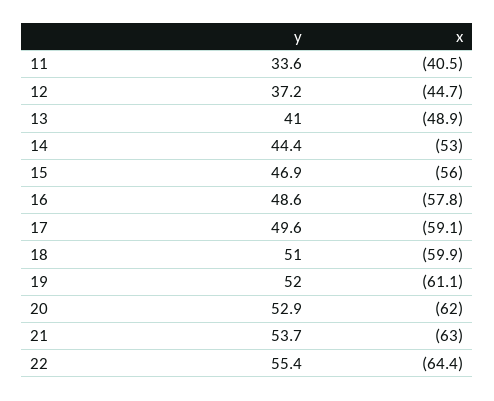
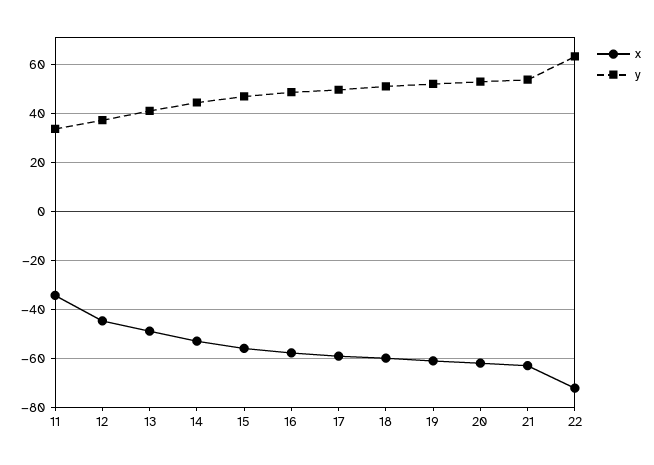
  {
    "y": {
      "11": 33.6,
      "12": 37.2,
      "13": 41,
      "14": 44.4,
      "15": 46.9,
      "16": 48.6,
      "17": 49.6,
      "18": 51,
      "19": 52,
      "20": 52.9,
      "21": 53.7,
-     "22": 55.4
+     "22": 62.5
    },
    "x": {
-     "11": -40.5,
+     "11": -35,
      "12": -44.7,
      "13": -48.9,
      "14": -53,
      "15": -56,
      "16": -57.8,
      "17": -59.1,
      "18": -59.9,
      "19": -61.1,
      "20": -62,
      "21": -63,
-     "22": -64.4
+     "22": -72.5
    }
  }

